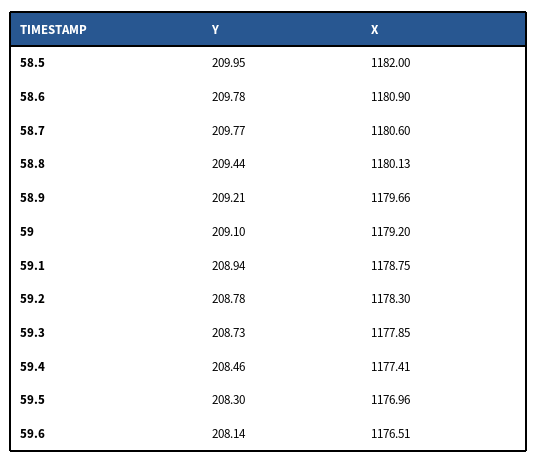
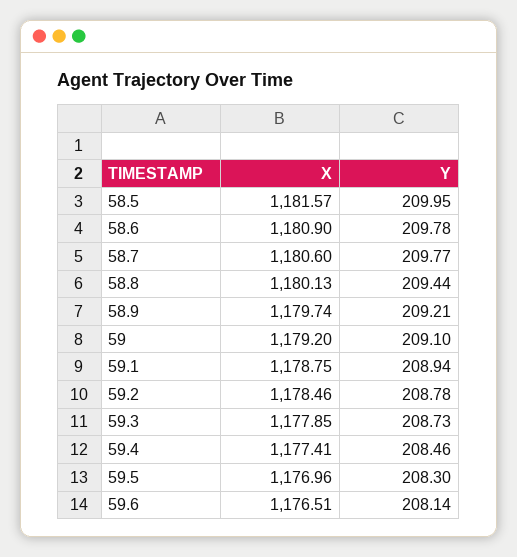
  {
    "Y": {
      "58.5": 209.95,
      "58.6": 209.78,
      "58.7": 209.77,
      "58.8": 209.44,
      "58.9": 209.21,
      "59": 209.1,
      "59.1": 208.94,
      "59.2": 208.78,
      "59.3": 208.73,
      "59.4": 208.46,
      "59.5": 208.3,
      "59.6": 208.14
    },
    "X": {
-     "58.5": 1182,
+     "58.5": 1181.57,
      "58.6": 1180.9,
      "58.7": 1180.6,
      "58.8": 1180.13,
-     "58.9": 1179.66,
+     "58.9": 1179.74,
      "59": 1179.2,
      "59.1": 1178.75,
-     "59.2": 1178.3,
+     "59.2": 1178.46,
      "59.3": 1177.85,
      "59.4": 1177.41,
      "59.5": 1176.96,
      "59.6": 1176.51
    }
  }

